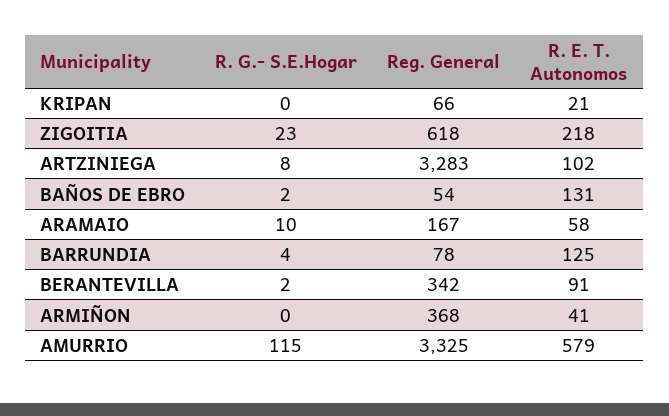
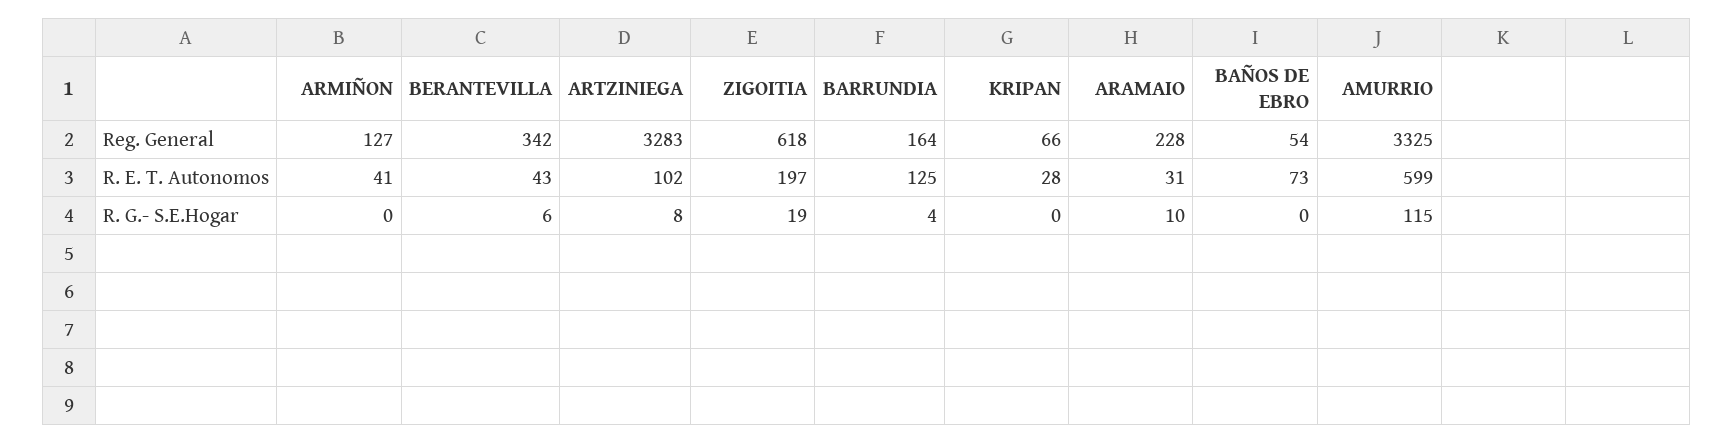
  {
    "R. G.- S.E.Hogar": {
      "KRIPAN": 0,
-     "ZIGOITIA": 23,
+     "ZIGOITIA": 19,
      "ARTZINIEGA": 8,
-     "BAÑOS DE EBRO": 2,
+     "BAÑOS DE EBRO": 0,
      "ARAMAIO": 10,
      "BARRUNDIA": 4,
-     "BERANTEVILLA": 2,
+     "BERANTEVILLA": 6,
      "ARMIÑON": 0,
      "AMURRIO": 115
    },
    "Reg. General": {
      "KRIPAN": 66,
      "ZIGOITIA": 618,
      "ARTZINIEGA": 3283,
      "BAÑOS DE EBRO": 54,
-     "ARAMAIO": 167,
+     "ARAMAIO": 228,
-     "BARRUNDIA": 78,
+     "BARRUNDIA": 164,
      "BERANTEVILLA": 342,
-     "ARMIÑON": 368,
+     "ARMIÑON": 127,
      "AMURRIO": 3325
    },
    "R. E. T. Autonomos": {
-     "KRIPAN": 21,
+     "KRIPAN": 28,
-     "ZIGOITIA": 218,
+     "ZIGOITIA": 197,
      "ARTZINIEGA": 102,
-     "BAÑOS DE EBRO": 131,
+     "BAÑOS DE EBRO": 73,
-     "ARAMAIO": 58,
+     "ARAMAIO": 31,
      "BARRUNDIA": 125,
-     "BERANTEVILLA": 91,
+     "BERANTEVILLA": 43,
      "ARMIÑON": 41,
-     "AMURRIO": 579
+     "AMURRIO": 599
    }
  }

